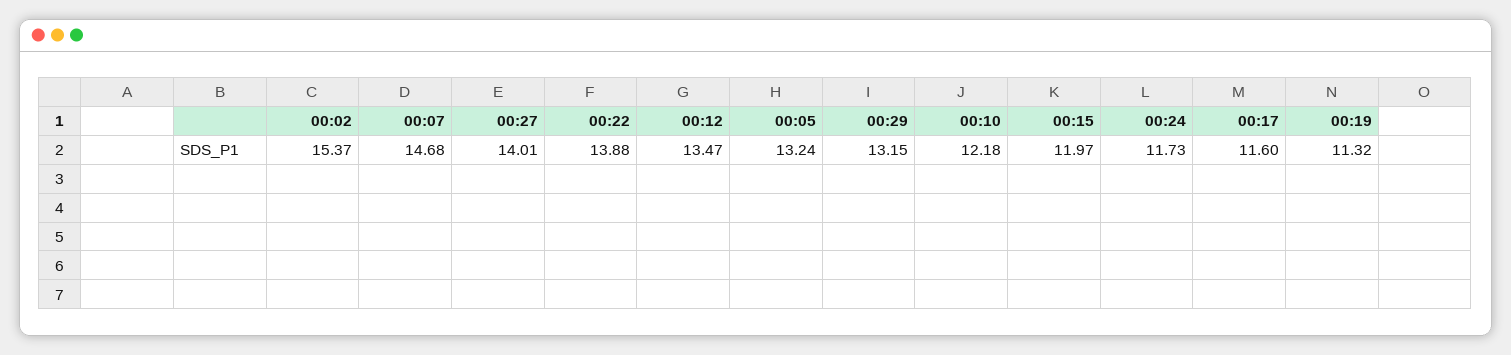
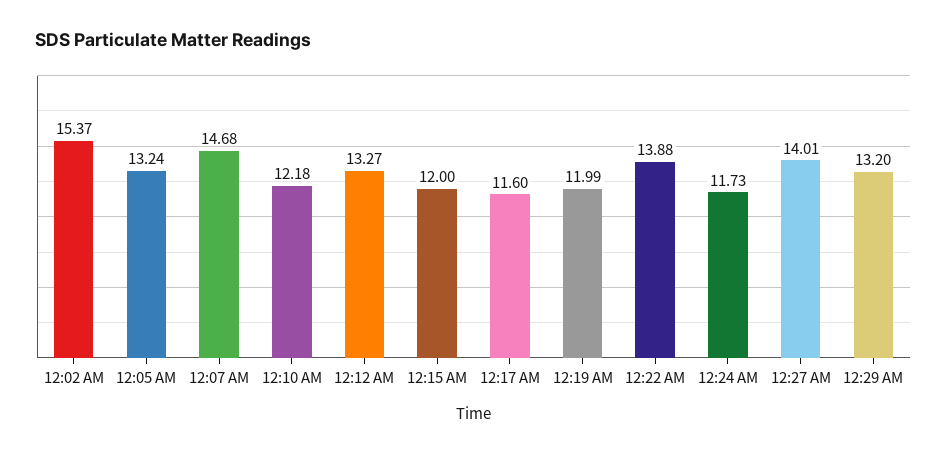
  {
    "00:02": 15.37,
    "00:07": 14.68,
    "00:27": 14.01,
    "00:22": 13.88,
-   "00:12": 13.47,
+   "00:12": 13.27,
    "00:05": 13.24,
-   "00:29": 13.15,
+   "00:29": 13.2,
    "00:10": 12.18,
-   "00:15": 11.97,
+   "00:15": 12,
    "00:24": 11.73,
    "00:17": 11.6,
-   "00:19": 11.32
+   "00:19": 11.99
  }

